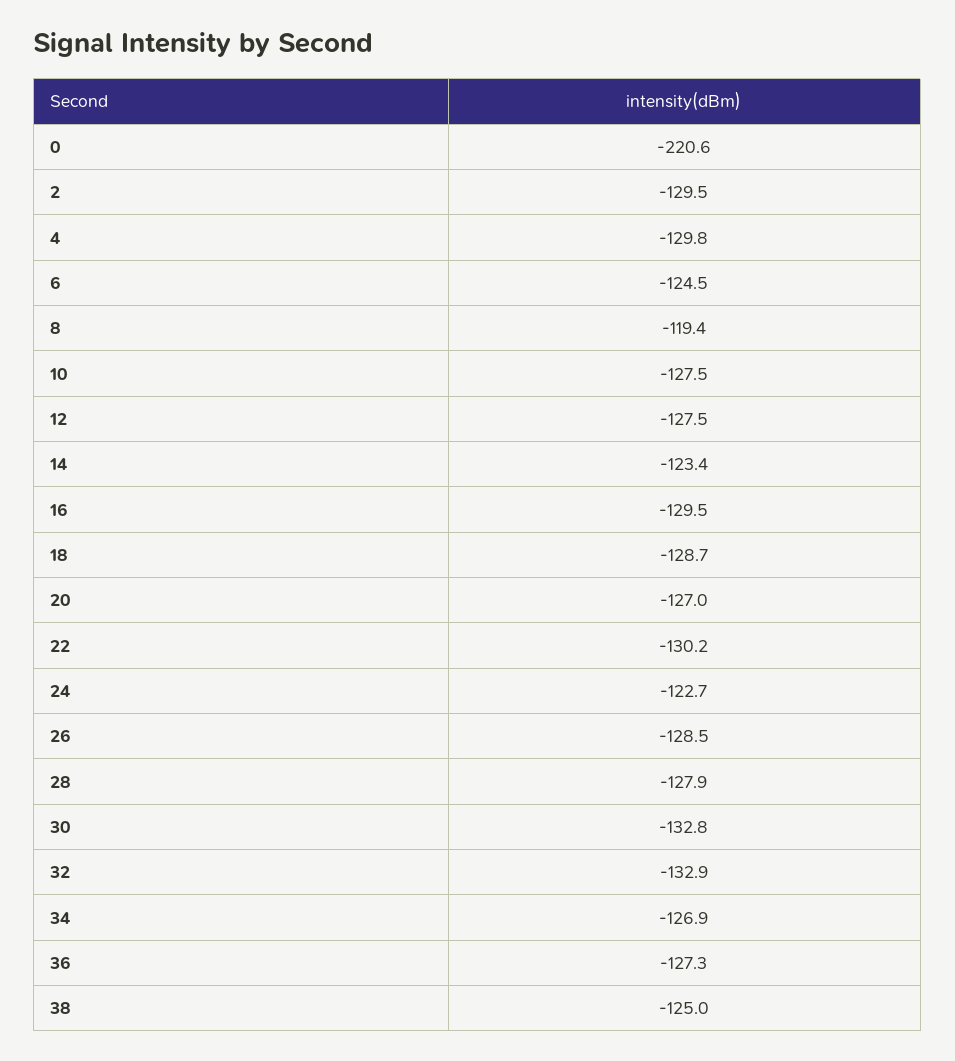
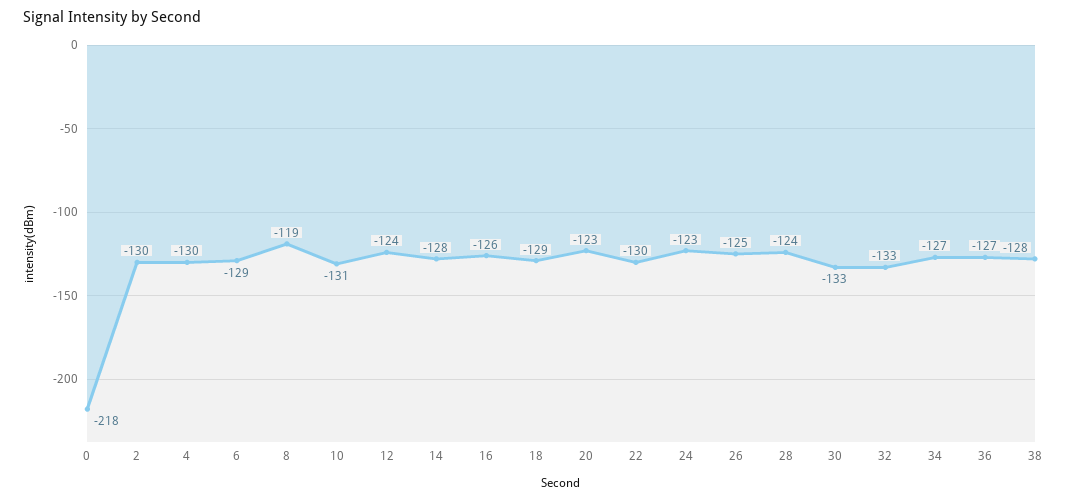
  {
-   "0": -220.6,
+   "0": -218,
    "2": -129.5,
    "4": -129.8,
-   "6": -124.5,
+   "6": -129,
    "8": -119.4,
-   "10": -127.5,
+   "10": -131,
-   "12": -127.5,
+   "12": -124,
-   "14": -123.4,
+   "14": -128,
-   "16": -129.5,
+   "16": -126,
    "18": -128.7,
-   "20": -127,
+   "20": -123,
    "22": -130.2,
    "24": -122.7,
-   "26": -128.5,
+   "26": -125,
-   "28": -127.9,
+   "28": -124,
    "30": -132.8,
    "32": -132.9,
    "34": -126.9,
    "36": -127.3,
-   "38": -125
+   "38": -128
  }

